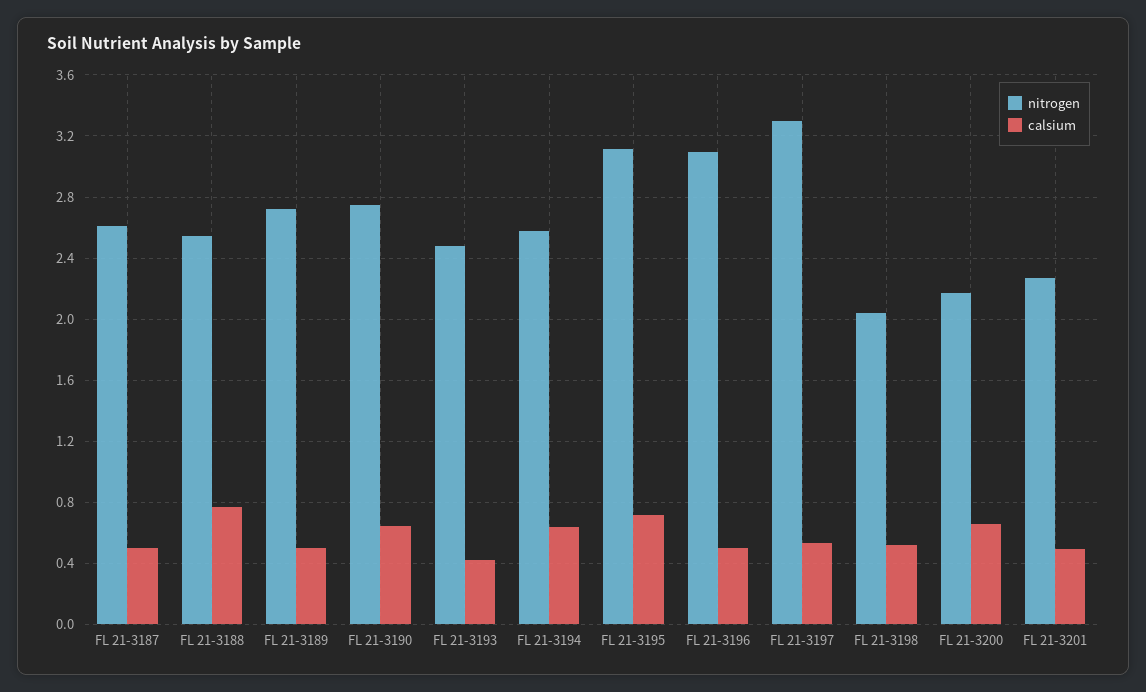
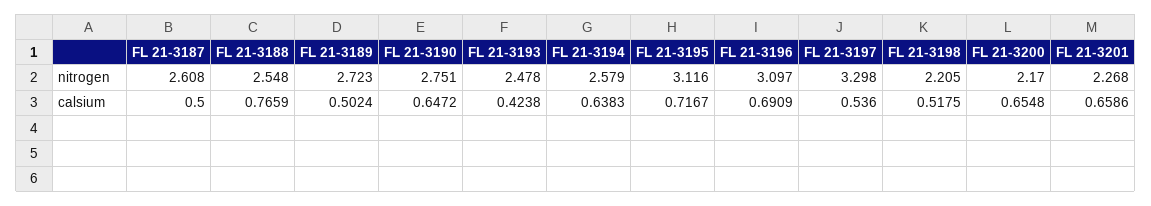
  {
    "nitrogen": {
      "FL 21-3187": 2.608,
      "FL 21-3188": 2.548,
      "FL 21-3189": 2.723,
      "FL 21-3190": 2.751,
      "FL 21-3193": 2.478,
      "FL 21-3194": 2.579,
      "FL 21-3195": 3.116,
      "FL 21-3196": 3.097,
      "FL 21-3197": 3.298,
-     "FL 21-3198": 2.05,
+     "FL 21-3198": 2.205,
      "FL 21-3200": 2.17,
      "FL 21-3201": 2.268
    },
    "calsium": {
      "FL 21-3187": 0.5,
      "FL 21-3188": 0.7659,
      "FL 21-3189": 0.5024,
      "FL 21-3190": 0.6472,
      "FL 21-3193": 0.4238,
      "FL 21-3194": 0.6383,
      "FL 21-3195": 0.7167,
-     "FL 21-3196": 0.5,
+     "FL 21-3196": 0.6909,
      "FL 21-3197": 0.536,
      "FL 21-3198": 0.5175,
      "FL 21-3200": 0.6548,
-     "FL 21-3201": 0.5
+     "FL 21-3201": 0.6586
    }
  }

